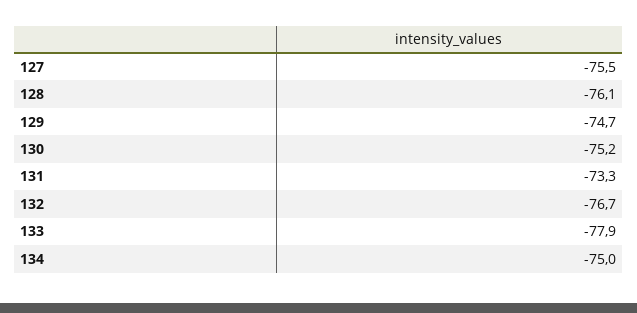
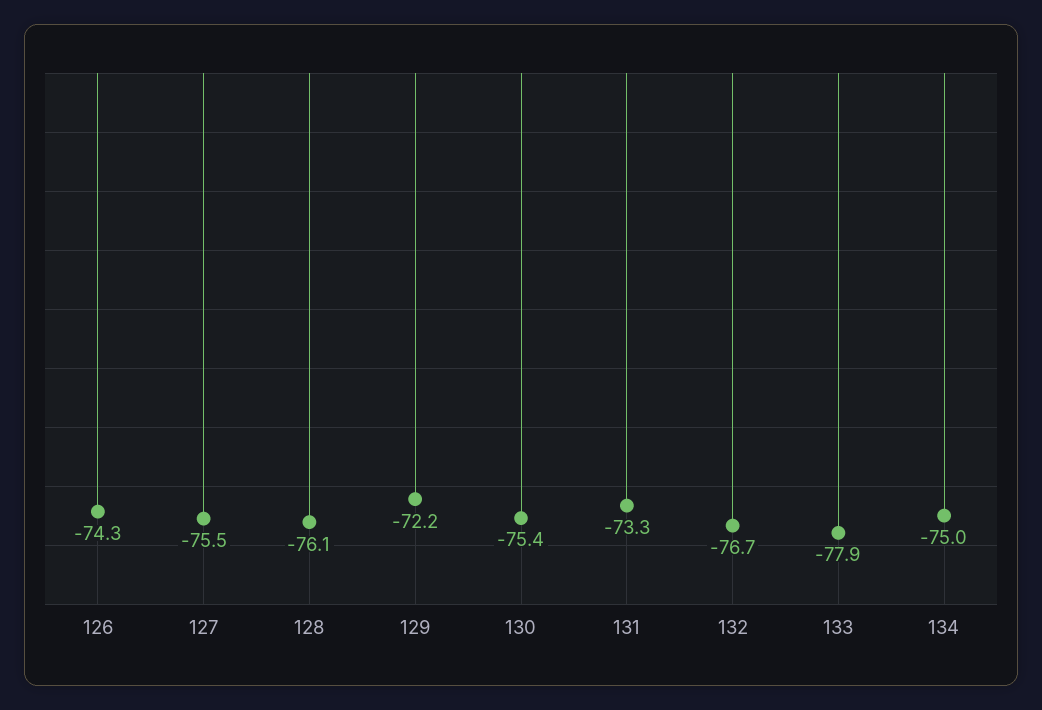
  {
    "127": -75.5,
    "128": -76.1,
-   "129": -74.7,
+   "129": -72.2,
-   "130": -75.2,
+   "130": -75.4,
    "131": -73.3,
    "132": -76.7,
    "133": -77.9,
-   "134": -75
+   "134": -75,
+   "126": -74.3
  }

